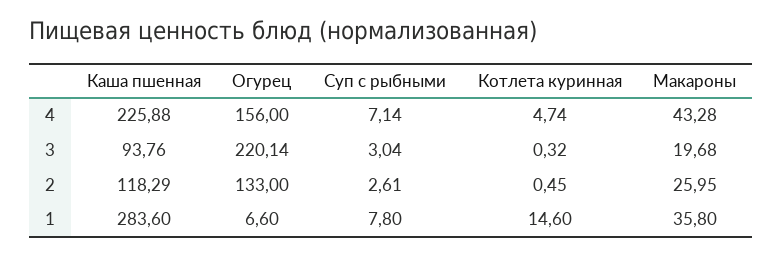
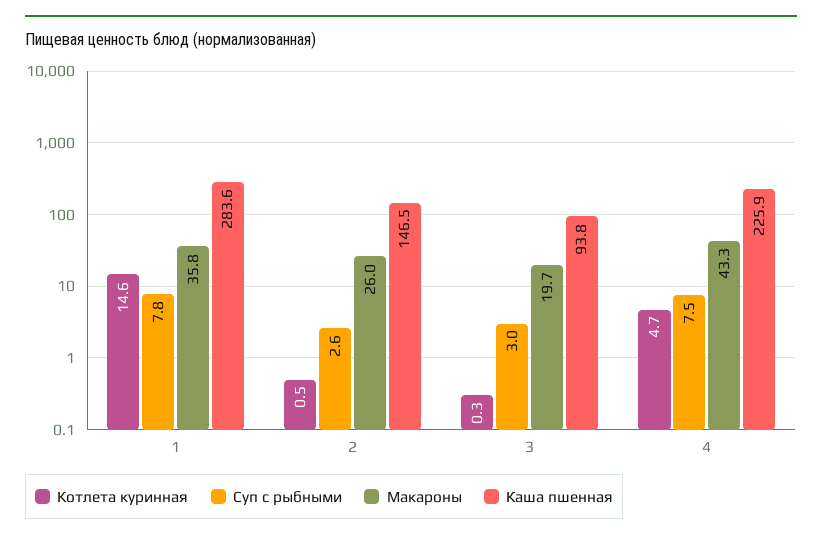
  {
    "Каша пшенная": {
      "4": 225.88,
      "3": 93.76,
-     "2": 118.29,
+     "2": 146.5,
      "1": 283.6
    },
-   "Огурец": {
-     "4": 156,
-     "3": 220.14,
-     "2": 133,
-     "1": 6.6
-   },
    "Суп с рыбными": {
-     "4": 7.14,
+     "4": 7.5,
      "3": 3.04,
      "2": 2.61,
      "1": 7.8
    },
    "Котлета куринная": {
      "4": 4.74,
      "3": 0.32,
      "2": 0.45,
      "1": 14.6
    },
    "Макароны": {
      "4": 43.28,
      "3": 19.68,
      "2": 25.95,
      "1": 35.8
    }
  }

